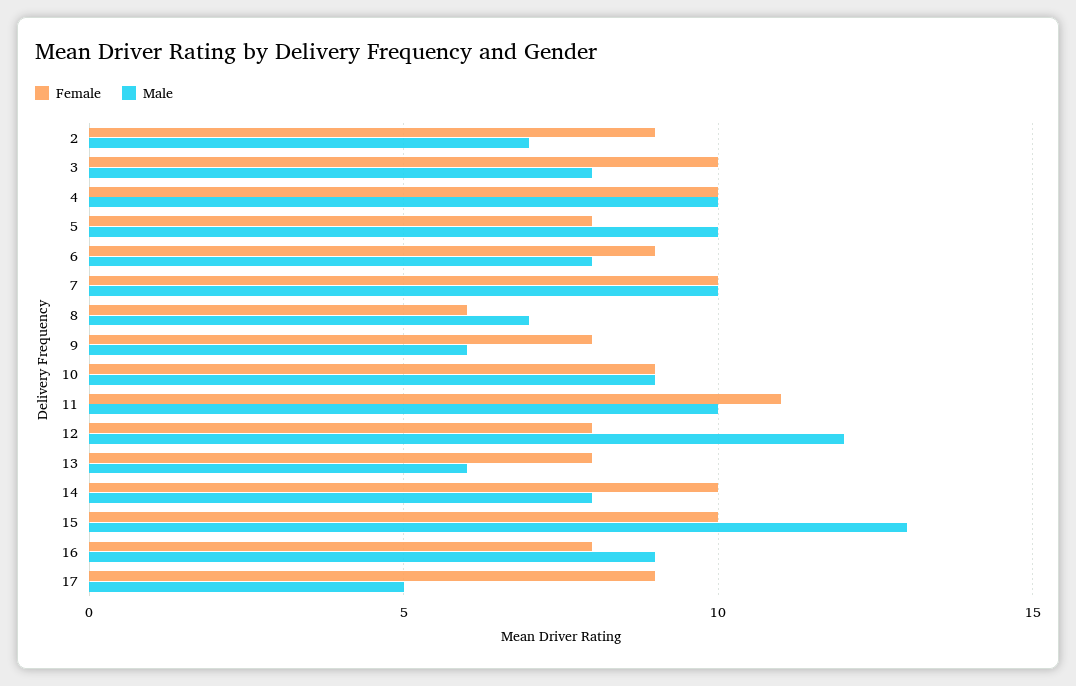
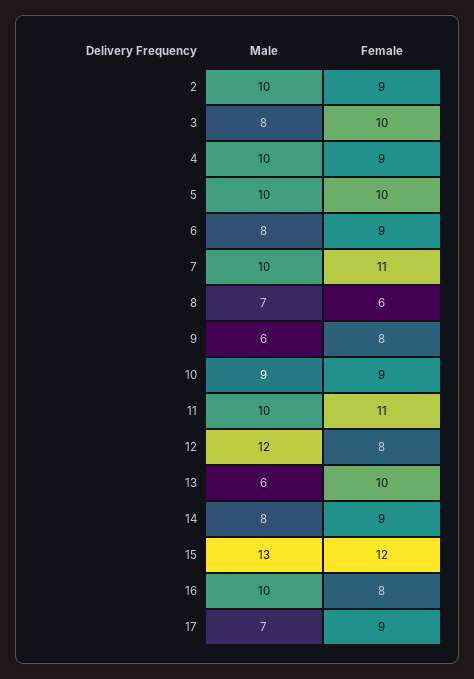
  {
    "Female": {
      "2": 9,
      "3": 10,
-     "4": 10,
+     "4": 9,
-     "5": 8,
+     "5": 10,
      "6": 9,
-     "7": 10,
+     "7": 11,
      "8": 6,
      "9": 8,
      "10": 9,
      "11": 11,
      "12": 8,
-     "13": 8,
+     "13": 10,
-     "14": 10,
+     "14": 9,
-     "15": 10,
+     "15": 12,
      "16": 8,
      "17": 9
    },
    "Male": {
-     "2": 7,
+     "2": 10,
      "3": 8,
      "4": 10,
      "5": 10,
      "6": 8,
      "7": 10,
      "8": 7,
      "9": 6,
      "10": 9,
      "11": 10,
      "12": 12,
      "13": 6,
      "14": 8,
      "15": 13,
-     "16": 9,
+     "16": 10,
-     "17": 5
+     "17": 7
    }
  }

